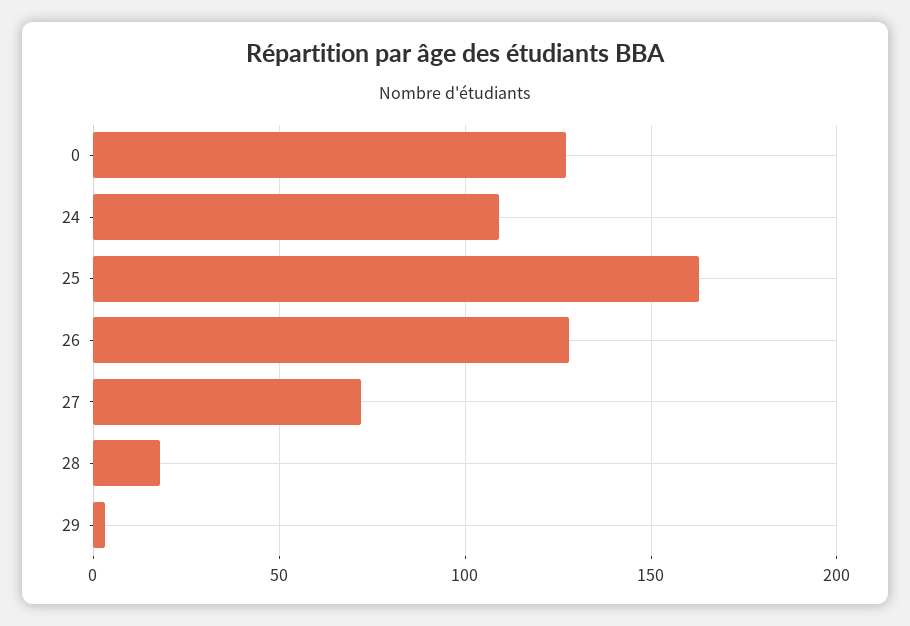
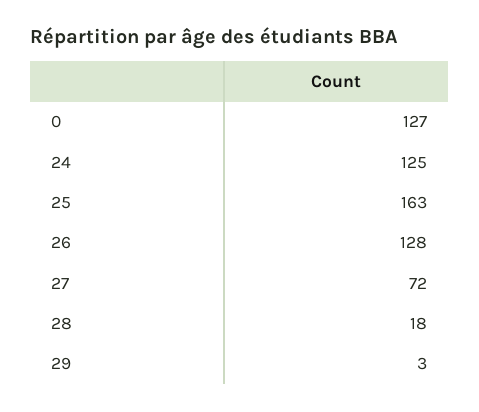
  {
    "0": 127,
-   "24": 110,
+   "24": 125,
    "25": 163,
    "26": 128,
    "27": 72,
    "28": 18,
    "29": 3
  }

